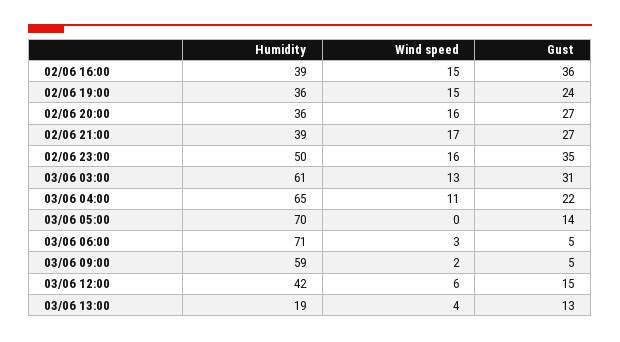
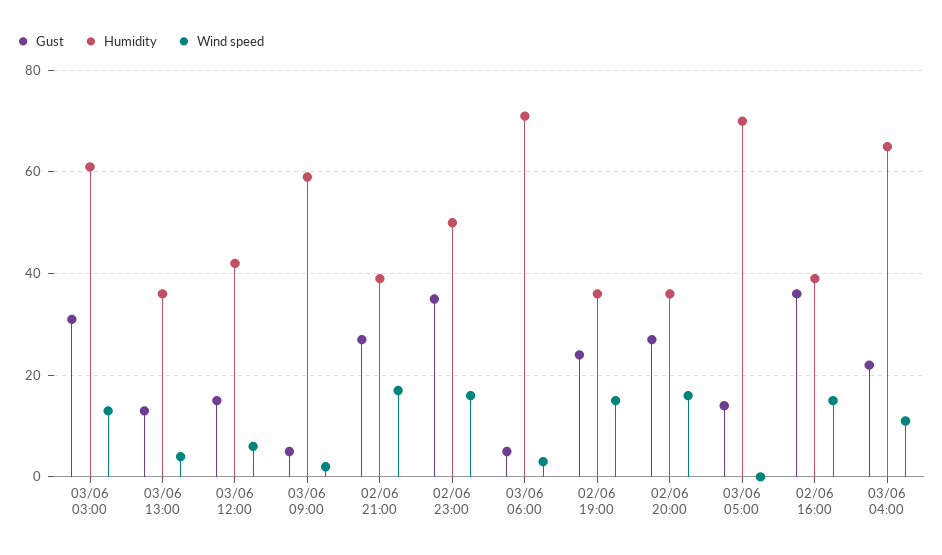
  {
    "Humidity": {
      "02/06 16:00": 39,
      "02/06 19:00": 36,
      "02/06 20:00": 36,
      "02/06 21:00": 39,
      "02/06 23:00": 50,
      "03/06 03:00": 61,
      "03/06 04:00": 65,
      "03/06 05:00": 70,
      "03/06 06:00": 71,
      "03/06 09:00": 59,
      "03/06 12:00": 42,
-     "03/06 13:00": 19
+     "03/06 13:00": 35
    },
    "Wind speed": {
      "02/06 16:00": 15,
      "02/06 19:00": 15,
      "02/06 20:00": 16,
      "02/06 21:00": 17,
      "02/06 23:00": 16,
      "03/06 03:00": 13,
      "03/06 04:00": 11,
      "03/06 05:00": 0,
      "03/06 06:00": 3,
      "03/06 09:00": 2,
      "03/06 12:00": 6,
      "03/06 13:00": 4
    },
    "Gust": {
      "02/06 16:00": 36,
      "02/06 19:00": 24,
      "02/06 20:00": 27,
      "02/06 21:00": 27,
      "02/06 23:00": 35,
      "03/06 03:00": 31,
      "03/06 04:00": 22,
      "03/06 05:00": 14,
      "03/06 06:00": 5,
      "03/06 09:00": 5,
      "03/06 12:00": 15,
      "03/06 13:00": 13
    }
  }

